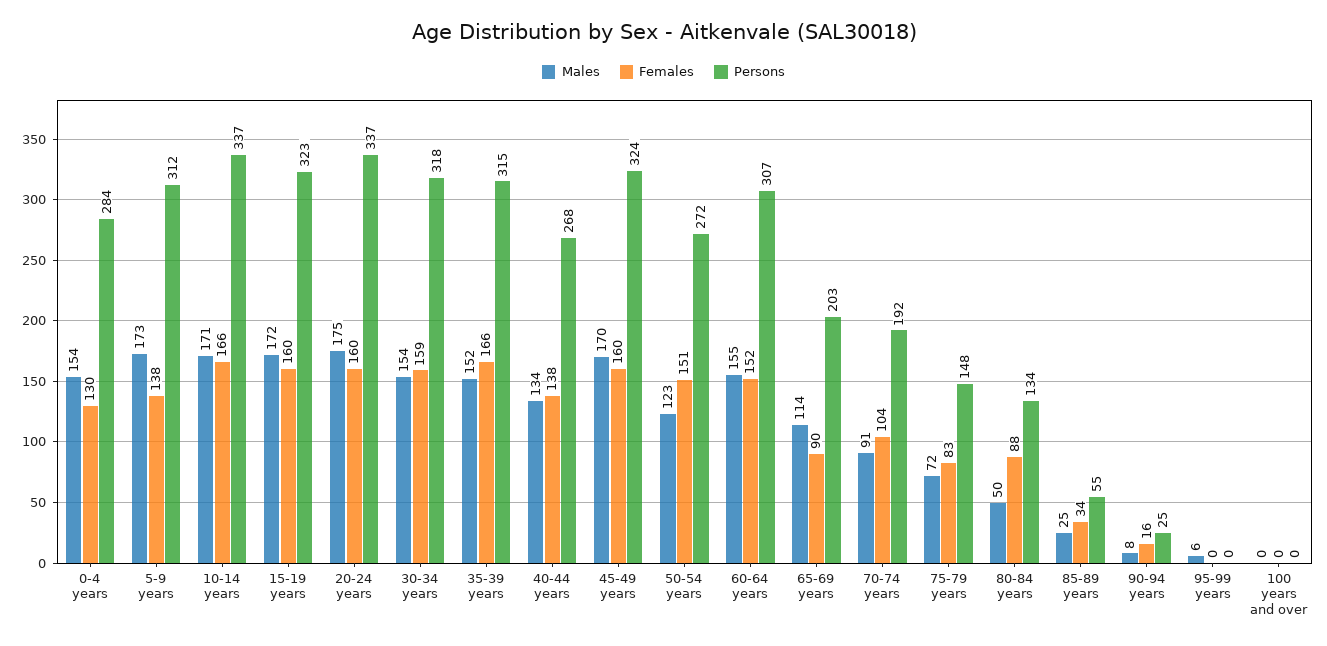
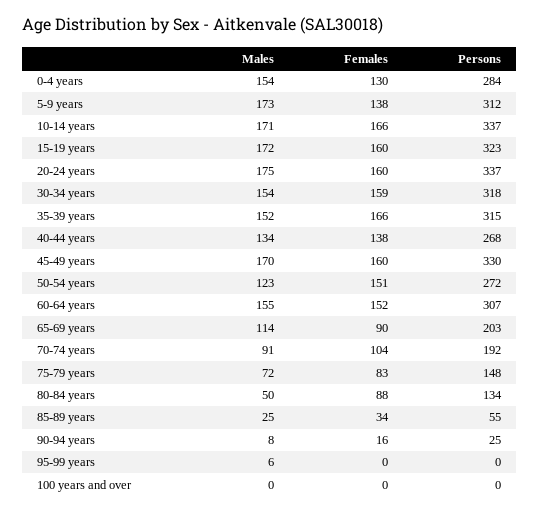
  {
    "Males": {
      "0-4 years": 154,
      "5-9 years": 173,
      "10-14 years": 171,
      "15-19 years": 172,
      "20-24 years": 175,
      "30-34 years": 154,
      "35-39 years": 152,
      "40-44 years": 134,
      "45-49 years": 170,
      "50-54 years": 123,
      "60-64 years": 155,
      "65-69 years": 114,
      "70-74 years": 91,
      "75-79 years": 72,
      "80-84 years": 50,
      "85-89 years": 25,
      "90-94 years": 8,
      "95-99 years": 6,
      "100 years and over": 0
    },
    "Females": {
      "0-4 years": 130,
      "5-9 years": 138,
      "10-14 years": 166,
      "15-19 years": 160,
      "20-24 years": 160,
      "30-34 years": 159,
      "35-39 years": 166,
      "40-44 years": 138,
      "45-49 years": 160,
      "50-54 years": 151,
      "60-64 years": 152,
      "65-69 years": 90,
      "70-74 years": 104,
      "75-79 years": 83,
      "80-84 years": 88,
      "85-89 years": 34,
      "90-94 years": 16,
      "95-99 years": 0,
      "100 years and over": 0
    },
    "Persons": {
      "0-4 years": 284,
      "5-9 years": 312,
      "10-14 years": 337,
      "15-19 years": 323,
      "20-24 years": 337,
      "30-34 years": 318,
      "35-39 years": 315,
      "40-44 years": 268,
-     "45-49 years": 324,
+     "45-49 years": 330,
      "50-54 years": 272,
      "60-64 years": 307,
      "65-69 years": 203,
      "70-74 years": 192,
      "75-79 years": 148,
      "80-84 years": 134,
      "85-89 years": 55,
      "90-94 years": 25,
      "95-99 years": 0,
      "100 years and over": 0
    }
  }

